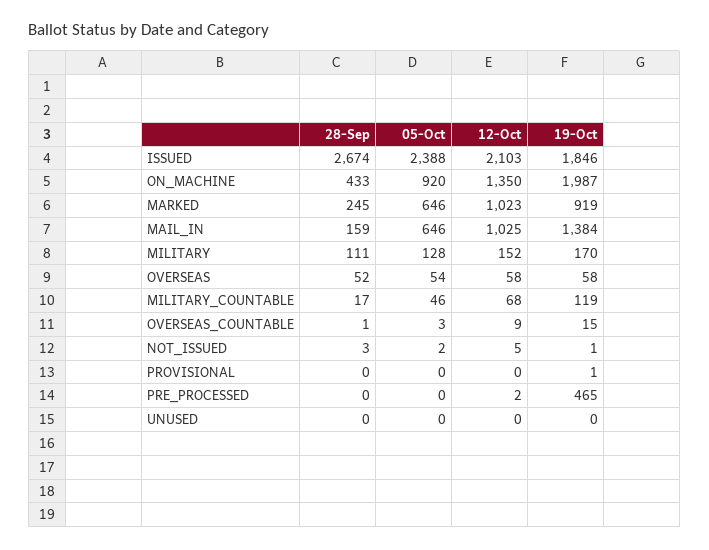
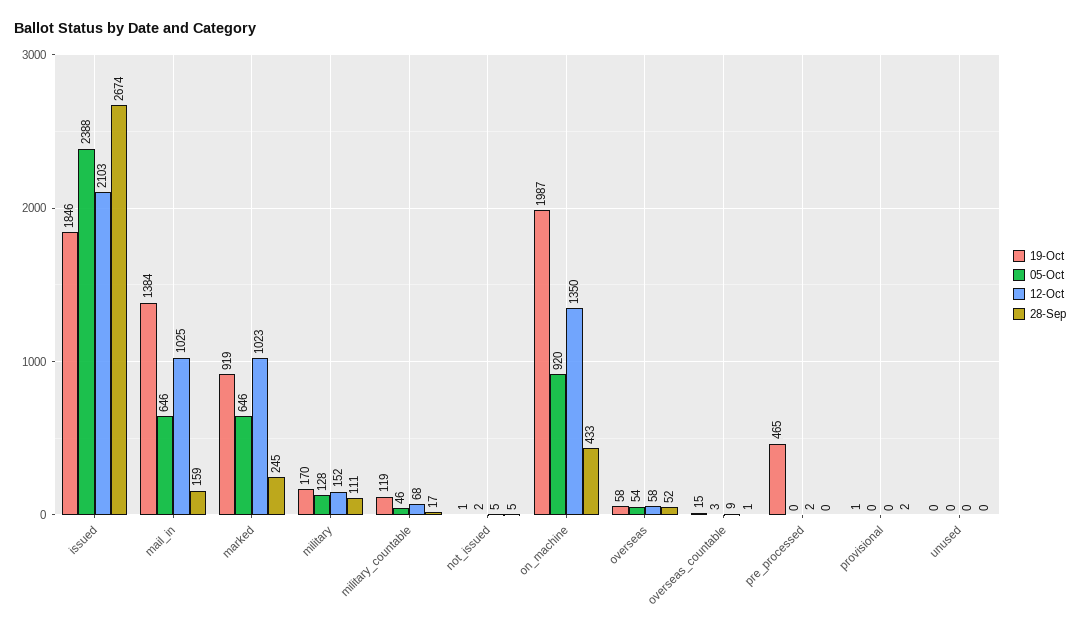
  {
    "28-Sep": {
      "ISSUED": 2674,
      "ON_MACHINE": 433,
      "MARKED": 245,
      "MAIL_IN": 159,
      "MILITARY": 111,
      "OVERSEAS": 52,
      "MILITARY_COUNTABLE": 17,
      "OVERSEAS_COUNTABLE": 1,
-     "NOT_ISSUED": 3,
+     "NOT_ISSUED": 5,
-     "PROVISIONAL": 0,
+     "PROVISIONAL": 2,
      "PRE_PROCESSED": 0,
      "UNUSED": 0
    },
    "05-Oct": {
      "ISSUED": 2388,
      "ON_MACHINE": 920,
      "MARKED": 646,
      "MAIL_IN": 646,
      "MILITARY": 128,
      "OVERSEAS": 54,
      "MILITARY_COUNTABLE": 46,
      "OVERSEAS_COUNTABLE": 3,
      "NOT_ISSUED": 2,
      "PROVISIONAL": 0,
      "PRE_PROCESSED": 0,
      "UNUSED": 0
    },
    "12-Oct": {
      "ISSUED": 2103,
      "ON_MACHINE": 1350,
      "MARKED": 1023,
      "MAIL_IN": 1025,
      "MILITARY": 152,
      "OVERSEAS": 58,
      "MILITARY_COUNTABLE": 68,
      "OVERSEAS_COUNTABLE": 9,
      "NOT_ISSUED": 5,
      "PROVISIONAL": 0,
      "PRE_PROCESSED": 2,
      "UNUSED": 0
    },
    "19-Oct": {
      "ISSUED": 1846,
      "ON_MACHINE": 1987,
      "MARKED": 919,
      "MAIL_IN": 1384,
      "MILITARY": 170,
      "OVERSEAS": 58,
      "MILITARY_COUNTABLE": 119,
      "OVERSEAS_COUNTABLE": 15,
      "NOT_ISSUED": 1,
      "PROVISIONAL": 1,
      "PRE_PROCESSED": 465,
      "UNUSED": 0
    }
  }

